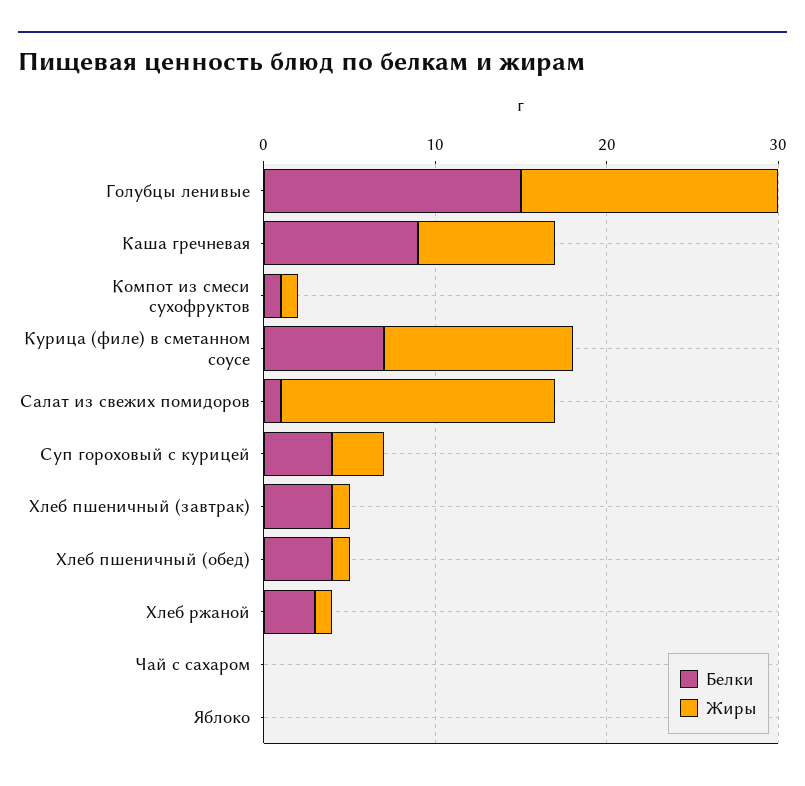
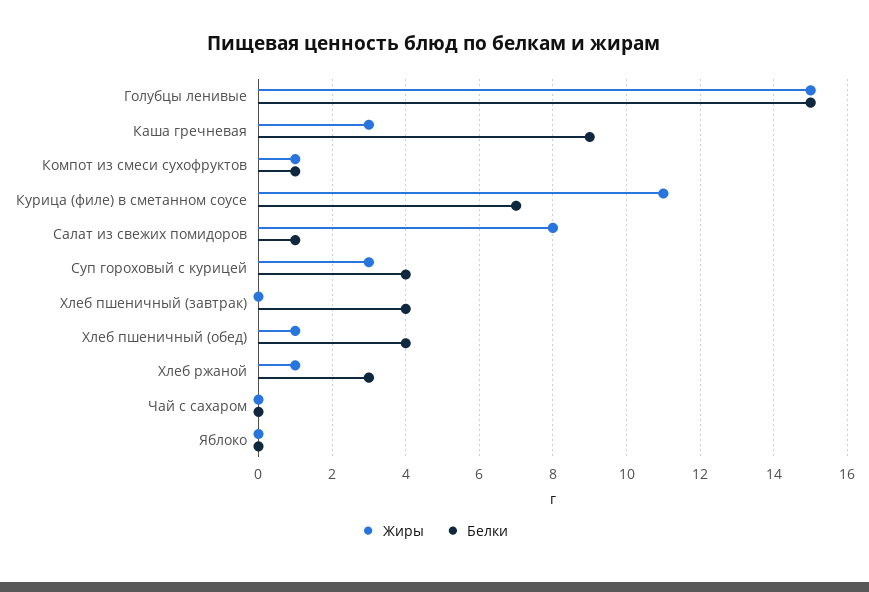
  {
    "Белки": {
      "Голубцы ленивые": 15,
      "Каша гречневая": 9,
      "Компот из смеси сухофруктов": 1,
      "Курица (филе) в сметанном соусе": 7,
      "Салат из свежих помидоров": 1,
      "Суп гороховый с курицей": 4,
      "Хлеб пшеничный (завтрак)": 4,
      "Хлеб пшеничный (обед)": 4,
      "Хлеб ржаной": 3,
      "Чай с сахаром": 0,
      "Яблоко": 0
    },
    "Жиры": {
      "Голубцы ленивые": 15,
-     "Каша гречневая": 8,
+     "Каша гречневая": 3,
      "Компот из смеси сухофруктов": 1,
      "Курица (филе) в сметанном соусе": 11,
-     "Салат из свежих помидоров": 16,
+     "Салат из свежих помидоров": 8,
      "Суп гороховый с курицей": 3,
-     "Хлеб пшеничный (завтрак)": 1,
+     "Хлеб пшеничный (завтрак)": 0,
      "Хлеб пшеничный (обед)": 1,
      "Хлеб ржаной": 1,
      "Чай с сахаром": 0,
      "Яблоко": 0
    }
  }

